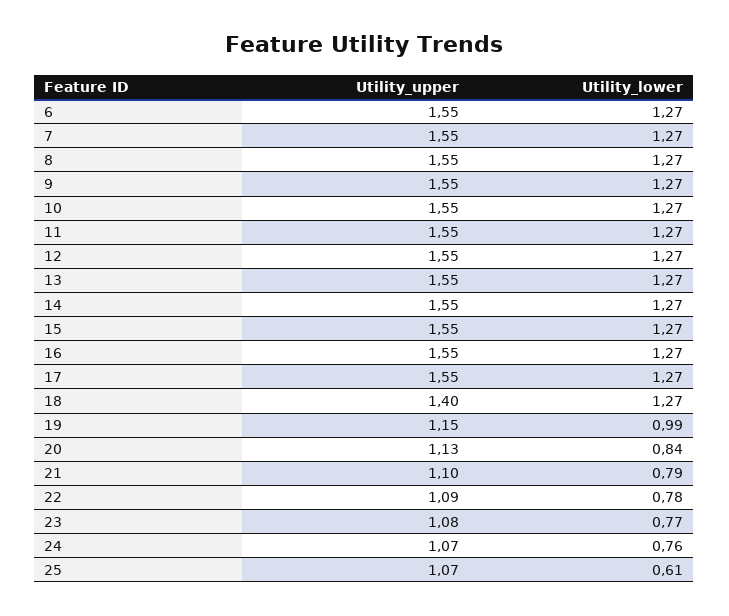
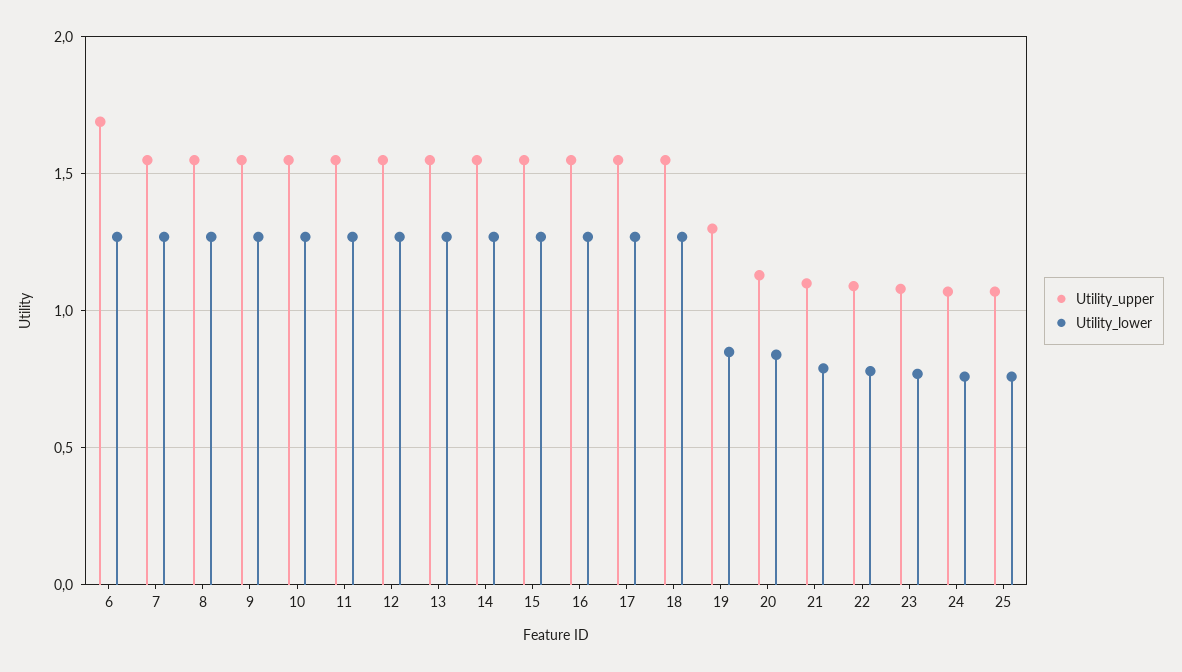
  {
    "Utility_upper": {
-     "6": 1.55,
+     "6": 1.7,
      "7": 1.55,
      "8": 1.55,
      "9": 1.55,
      "10": 1.55,
      "11": 1.55,
      "12": 1.55,
      "13": 1.55,
      "14": 1.55,
      "15": 1.55,
      "16": 1.55,
      "17": 1.55,
-     "18": 1.4,
+     "18": 1.55,
-     "19": 1.15,
+     "19": 1.3,
      "20": 1.13,
      "21": 1.1,
      "22": 1.09,
      "23": 1.08,
      "24": 1.07,
      "25": 1.07
    },
    "Utility_lower": {
      "6": 1.27,
      "7": 1.27,
      "8": 1.27,
      "9": 1.27,
      "10": 1.27,
      "11": 1.27,
      "12": 1.27,
      "13": 1.27,
      "14": 1.27,
      "15": 1.27,
      "16": 1.27,
      "17": 1.27,
      "18": 1.27,
-     "19": 0.99,
+     "19": 0.85,
      "20": 0.84,
      "21": 0.79,
      "22": 0.78,
      "23": 0.77,
      "24": 0.76,
-     "25": 0.61
+     "25": 0.75
    }
  }

